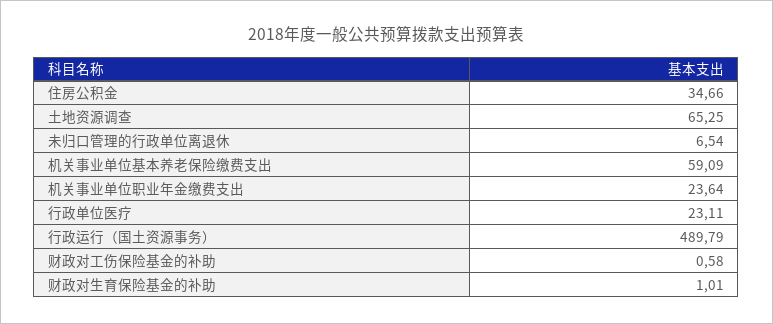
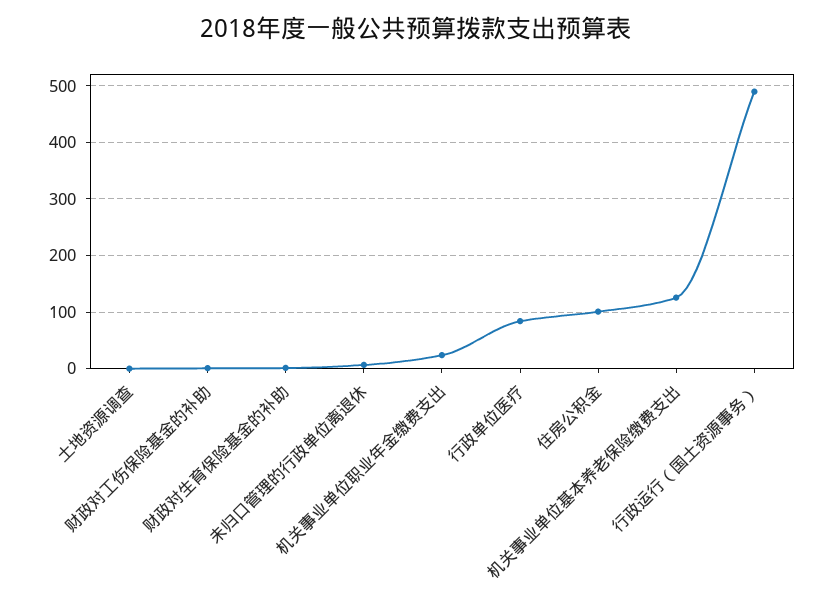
  {
-   "住房公积金": 34.66,
+   "住房公积金": 100,
-   "土地资源调查": 65.25,
+   "土地资源调查": 0,
    "未归口管理的行政单位离退休": 6.54,
-   "机关事业单位基本养老保险缴费支出": 59.09,
+   "机关事业单位基本养老保险缴费支出": 120,
    "机关事业单位职业年金缴费支出": 23.64,
-   "行政单位医疗": 23.11,
+   "行政单位医疗": 80,
    "行政运行（国土资源事务）": 489.79,
    "财政对工伤保险基金的补助": 0.58,
    "财政对生育保险基金的补助": 1.01
  }

